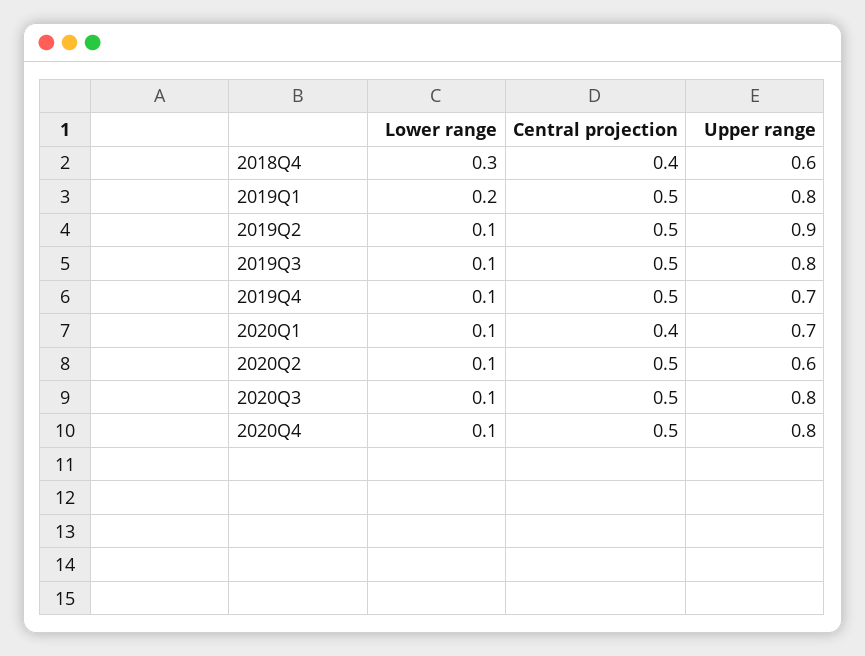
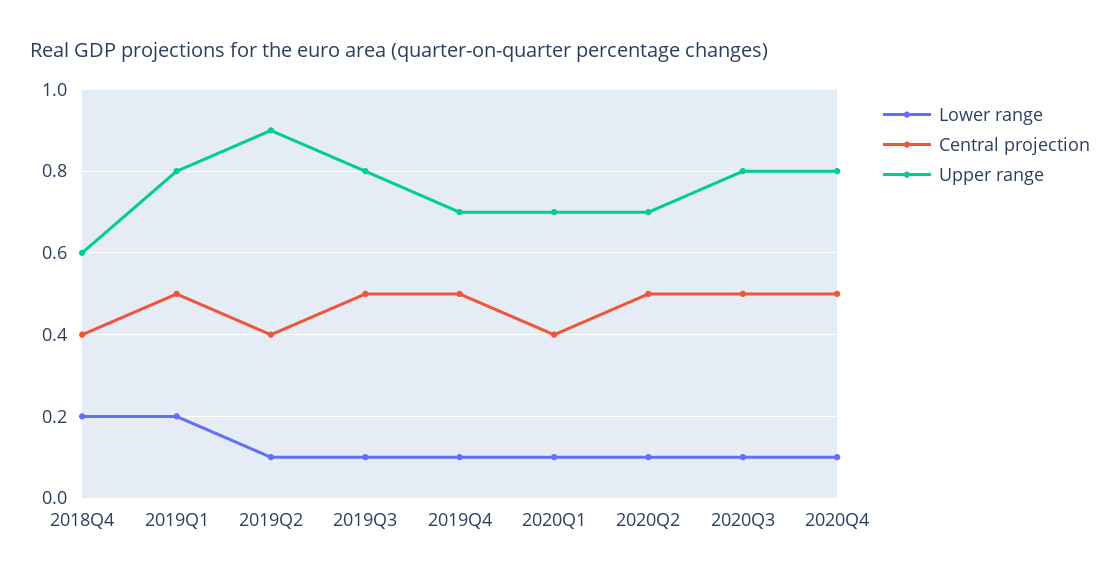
  {
    "Lower range": {
-     "2018Q4": 0.3,
+     "2018Q4": 0.2,
      "2019Q1": 0.2,
      "2019Q2": 0.1,
      "2019Q3": 0.1,
      "2019Q4": 0.1,
      "2020Q1": 0.1,
      "2020Q2": 0.1,
      "2020Q3": 0.1,
      "2020Q4": 0.1
    },
    "Central projection": {
      "2018Q4": 0.4,
      "2019Q1": 0.5,
-     "2019Q2": 0.5,
+     "2019Q2": 0.4,
      "2019Q3": 0.5,
      "2019Q4": 0.5,
      "2020Q1": 0.4,
      "2020Q2": 0.5,
      "2020Q3": 0.5,
      "2020Q4": 0.5
    },
    "Upper range": {
      "2018Q4": 0.6,
      "2019Q1": 0.8,
      "2019Q2": 0.9,
      "2019Q3": 0.8,
      "2019Q4": 0.7,
      "2020Q1": 0.7,
-     "2020Q2": 0.6,
+     "2020Q2": 0.7,
      "2020Q3": 0.8,
      "2020Q4": 0.8
    }
  }

